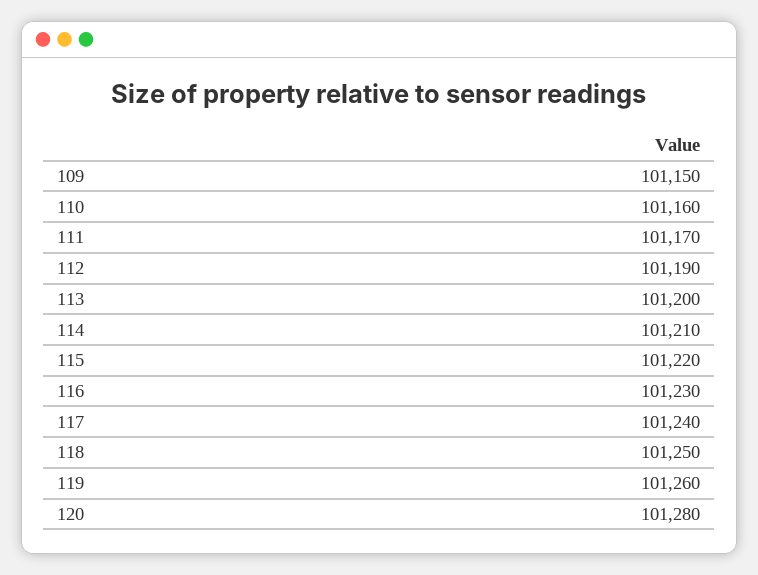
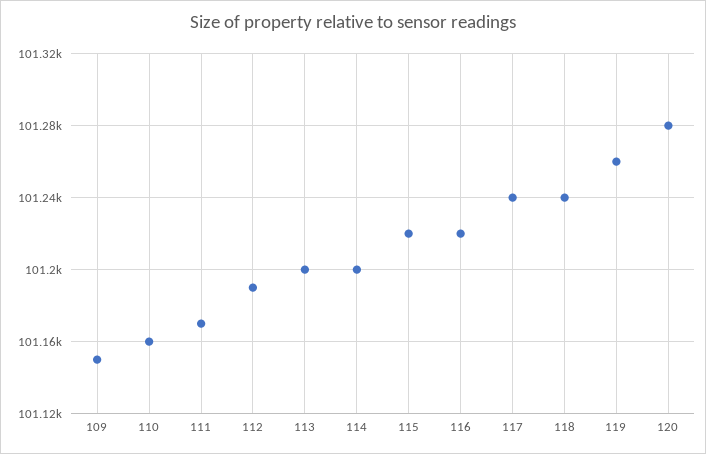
  {
    "109": 101150,
    "110": 101160,
    "111": 101170,
    "112": 101190,
    "113": 101200,
-   "114": 101210,
+   "114": 101200,
    "115": 101220,
-   "116": 101230,
+   "116": 101220,
    "117": 101240,
-   "118": 101250,
+   "118": 101240,
    "119": 101260,
    "120": 101280
  }

